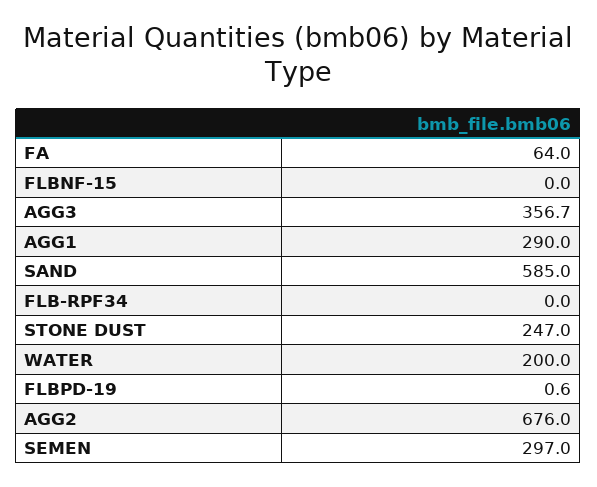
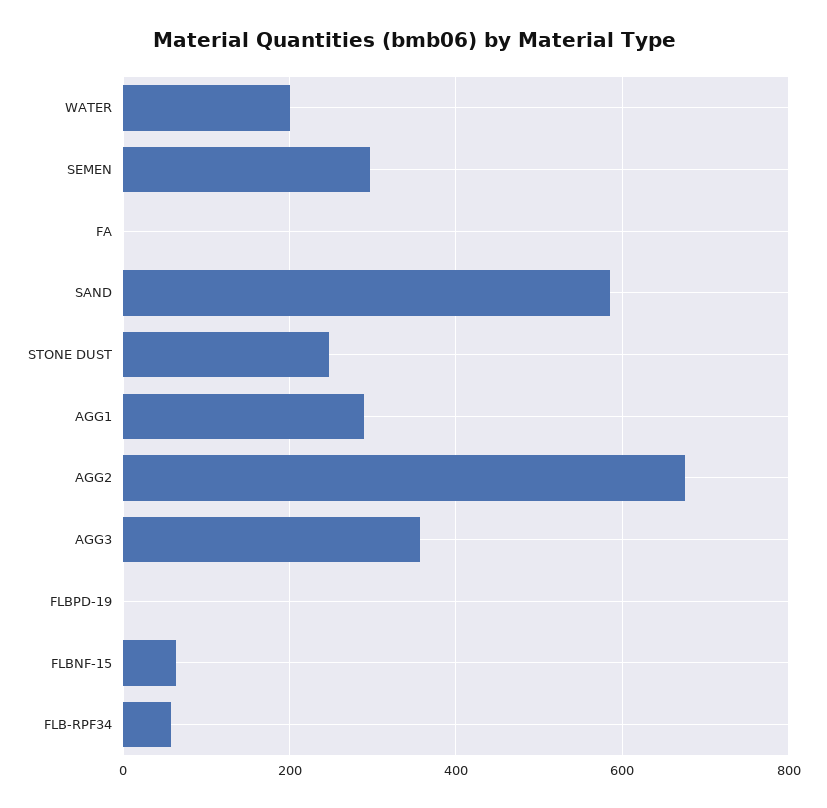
  {
-   "FA": 64,
+   "FA": 0,
-   "FLBNF-15": 0,
+   "FLBNF-15": 60,
    "AGG3": 356.7,
    "AGG1": 290,
    "SAND": 585,
-   "FLB-RPF34": 0,
+   "FLB-RPF34": 60,
    "STONE DUST": 247,
    "WATER": 200,
    "FLBPD-19": 0.6,
    "AGG2": 676,
    "SEMEN": 297
  }

